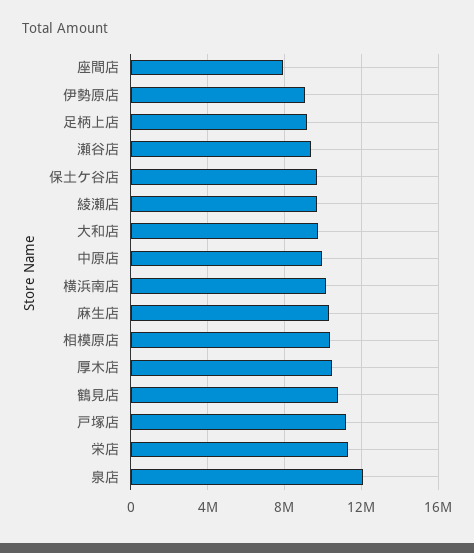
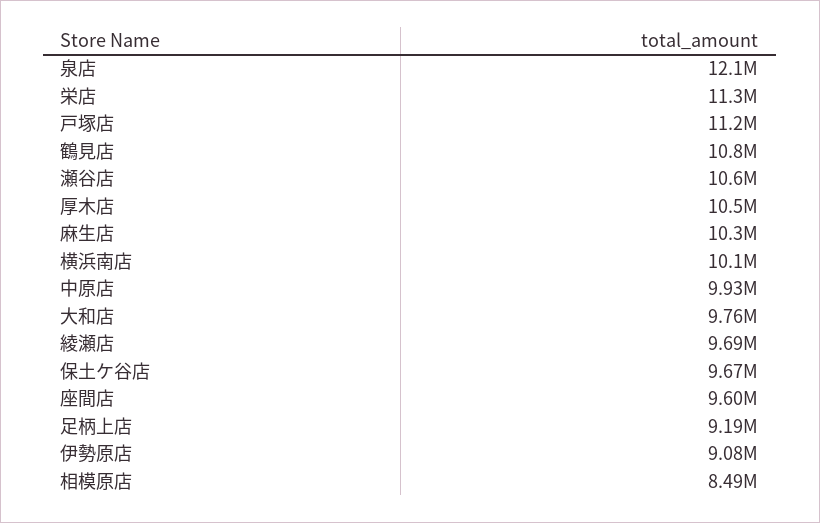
  {
-   "座間店": 8000000,
+   "座間店": 9600000,
    "伊勢原店": 9080000,
    "足柄上店": 9190000,
-   "瀬谷店": 9500000,
+   "瀬谷店": 10600000,
    "保土ケ谷店": 9670000,
    "綾瀬店": 9690000,
    "大和店": 9760000,
    "中原店": 9930000,
    "横浜南店": 10100000,
    "麻生店": 10300000,
-   "相模原店": 10500000,
+   "相模原店": 8490000,
    "厚木店": 10500000,
    "鶴見店": 10800000,
    "戸塚店": 11200000,
    "栄店": 11300000,
    "泉店": 12100000
  }

